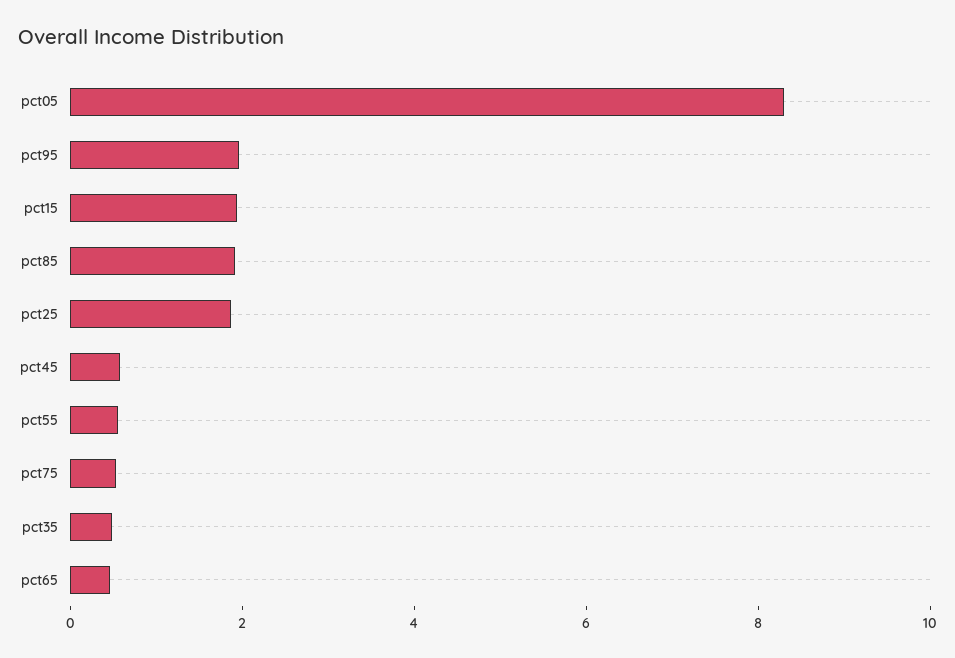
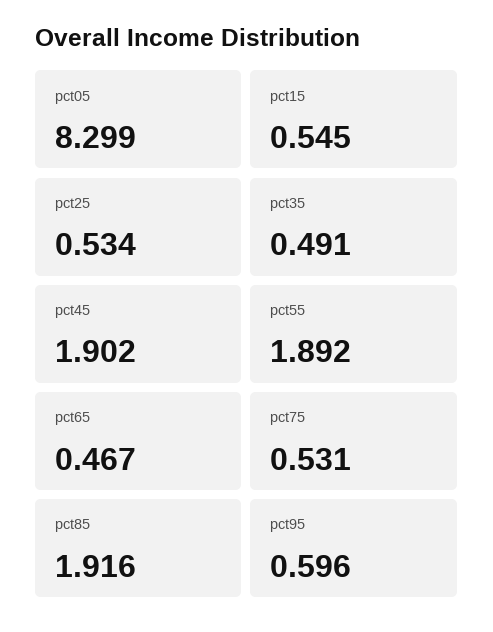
  {
    "pct05": 8.299,
-   "pct95": 2,
+   "pct95": 0.596,
-   "pct15": 2,
+   "pct15": 0.545,
    "pct85": 1.916,
-   "pct25": 2,
+   "pct25": 0.534,
-   "pct45": 0.5,
+   "pct45": 1.902,
-   "pct55": 0.5,
+   "pct55": 1.892,
    "pct75": 0.531,
    "pct35": 0.491,
    "pct65": 0.467
  }

